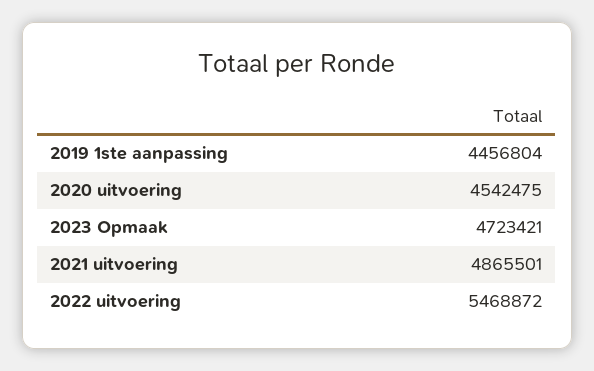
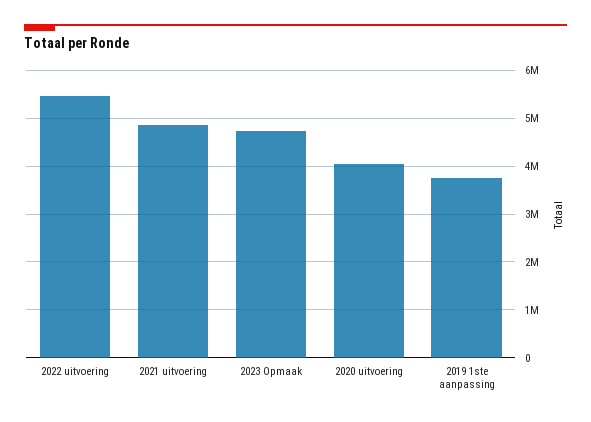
  {
-   "2019 1ste aanpassing": 4456804,
+   "2019 1ste aanpassing": 3800000,
-   "2020 uitvoering": 4542475,
+   "2020 uitvoering": 4000000,
    "2023 Opmaak": 4723421,
    "2021 uitvoering": 4865501,
    "2022 uitvoering": 5468872
  }

